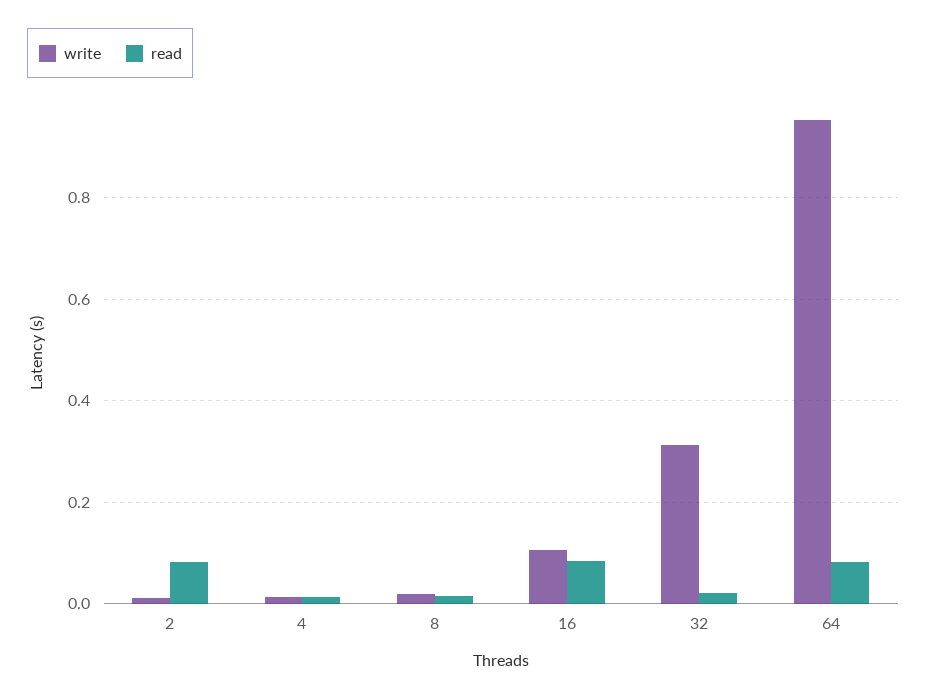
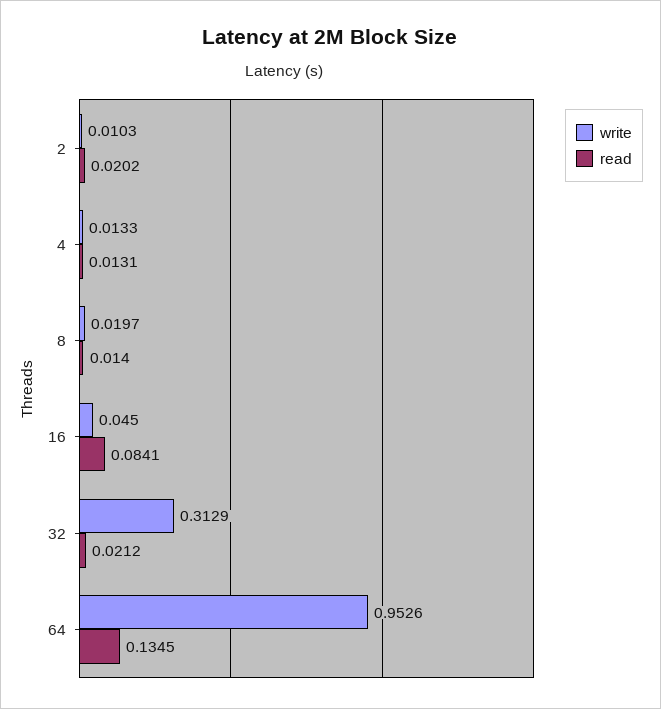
  {
    "write": {
      "2": 0.0103,
      "4": 0.0133,
      "8": 0.0197,
-     "16": 0.1,
+     "16": 0.045,
      "32": 0.3129,
      "64": 0.9526
    },
    "read": {
-     "2": 0.08,
+     "2": 0.0202,
      "4": 0.0131,
      "8": 0.014,
      "16": 0.0841,
      "32": 0.0212,
-     "64": 0.08
+     "64": 0.1345
    }
  }

